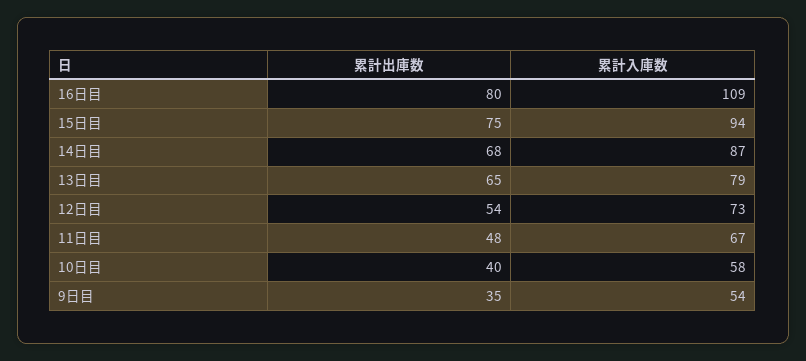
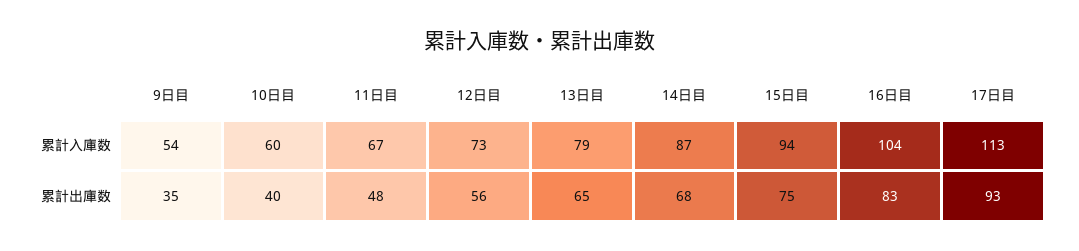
  {
    "累計出庫数": {
-     "16日目": 80,
+     "16日目": 83,
      "15日目": 75,
      "14日目": 68,
      "13日目": 65,
-     "12日目": 54,
+     "12日目": 56,
      "11日目": 48,
      "10日目": 40,
-     "9日目": 35
+     "9日目": 35,
+     "17日目": 93
    },
    "累計入庫数": {
-     "16日目": 109,
+     "16日目": 104,
      "15日目": 94,
      "14日目": 87,
      "13日目": 79,
      "12日目": 73,
      "11日目": 67,
-     "10日目": 58,
+     "10日目": 60,
-     "9日目": 54
+     "9日目": 54,
+     "17日目": 113
    }
  }

